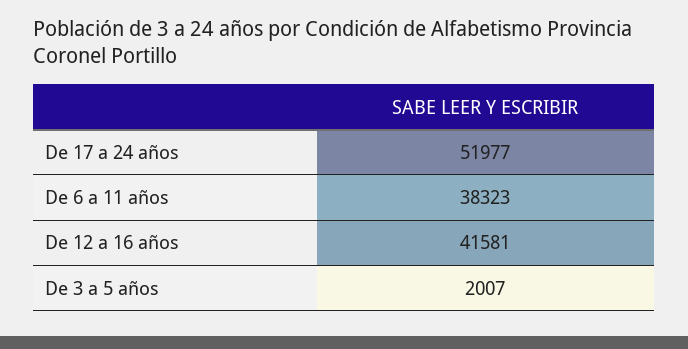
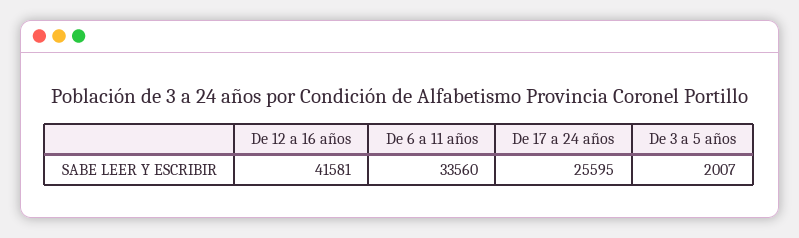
  {
-   "De 17 a 24 años": 51977,
+   "De 17 a 24 años": 25595,
-   "De 6 a 11 años": 38323,
+   "De 6 a 11 años": 33560,
    "De 12 a 16 años": 41581,
    "De 3 a 5 años": 2007
  }

